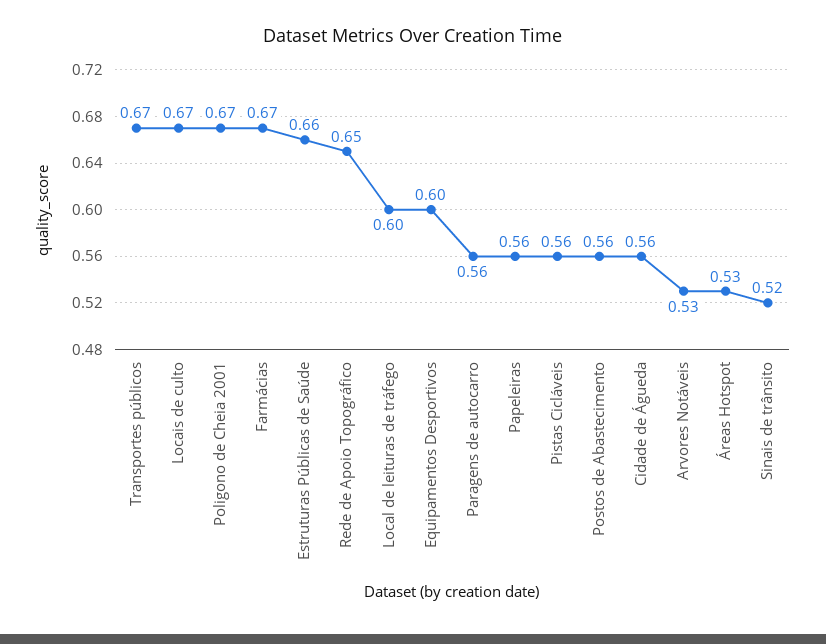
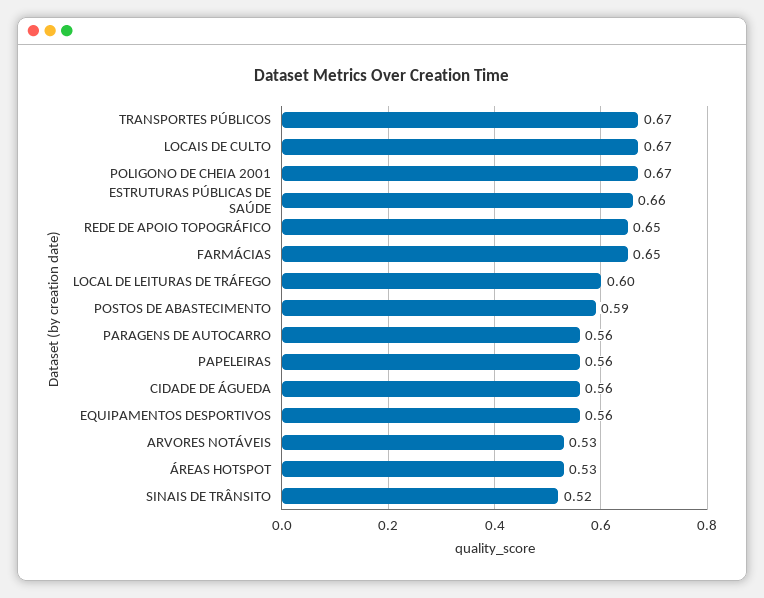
  {
    "Transportes públicos": 0.67,
    "Locais de culto": 0.67,
    "Poligono de Cheia 2001": 0.67,
-   "Farmácias": 0.67,
+   "Farmácias": 0.65,
    "Estruturas Públicas de Saúde": 0.66,
    "Rede de Apoio Topográfico": 0.65,
    "Local de leituras de tráfego": 0.6,
-   "Equipamentos Desportivos": 0.6,
+   "Equipamentos Desportivos": 0.56,
    "Paragens de autocarro": 0.56,
    "Papeleiras": 0.56,
-   "Pistas Cicláveis": 0.56,
-   "Postos de Abastecimento": 0.56,
+   "Postos de Abastecimento": 0.59,
    "Cidade de Águeda": 0.56,
    "Arvores Notáveis": 0.53,
    "Áreas Hotspot": 0.53,
    "Sinais de trânsito": 0.52
  }

